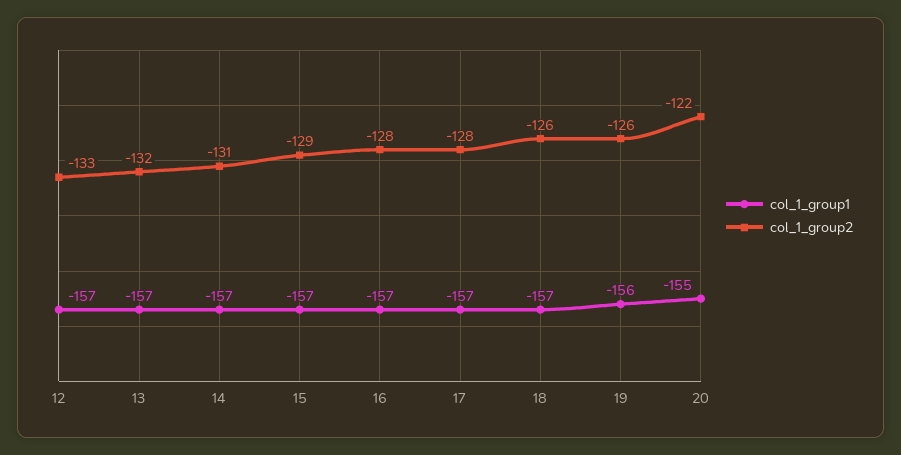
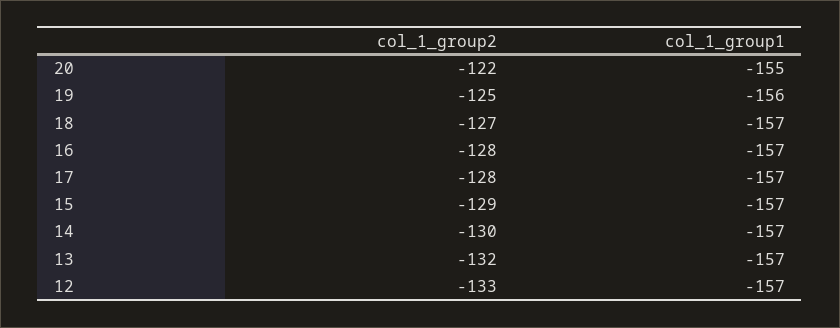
  {
    "col_1_group1": {
      "12": -157,
      "13": -157,
      "14": -157,
      "15": -157,
      "16": -157,
      "17": -157,
      "18": -157,
      "19": -156,
      "20": -155
    },
    "col_1_group2": {
      "12": -133,
      "13": -132,
-     "14": -131,
+     "14": -130,
      "15": -129,
      "16": -128,
      "17": -128,
-     "18": -126,
+     "18": -127,
-     "19": -126,
+     "19": -125,
      "20": -122
    }
  }

